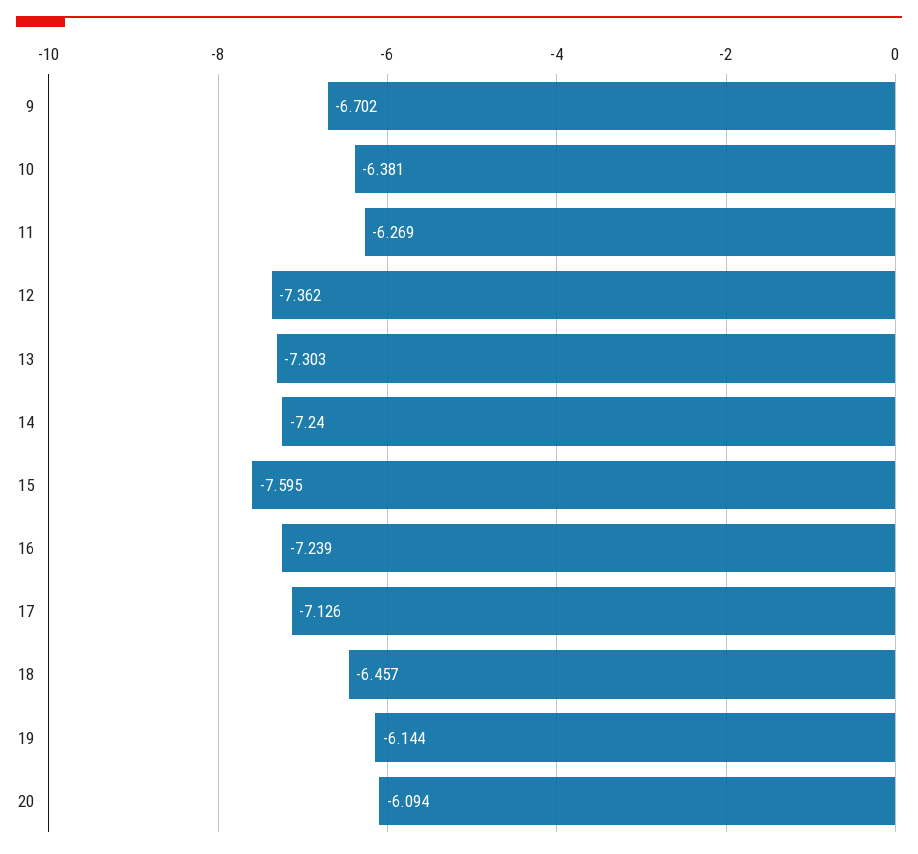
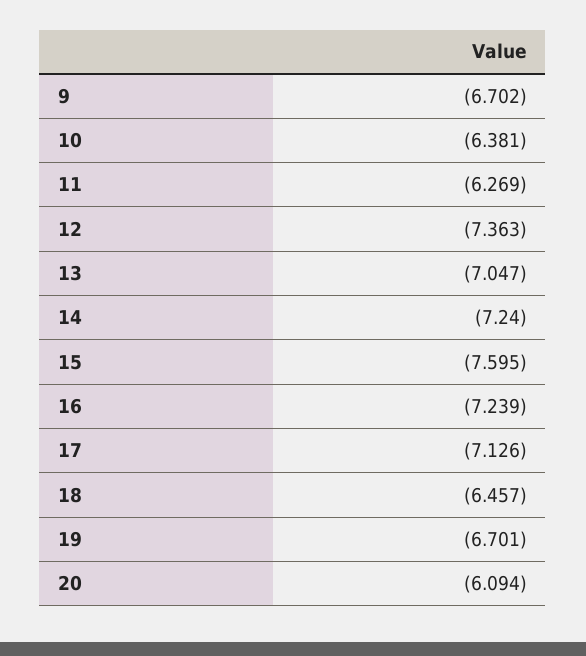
  {
    "9": -6.702,
    "10": -6.381,
    "11": -6.269,
-   "12": -7.362,
+   "12": -7.363,
-   "13": -7.303,
+   "13": -7.047,
    "14": -7.24,
    "15": -7.595,
    "16": -7.239,
    "17": -7.126,
    "18": -6.457,
-   "19": -6.144,
+   "19": -6.701,
    "20": -6.094
  }

